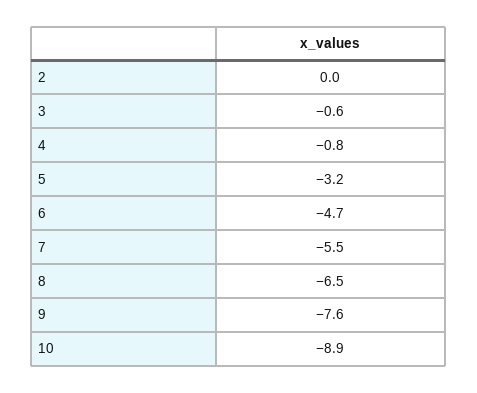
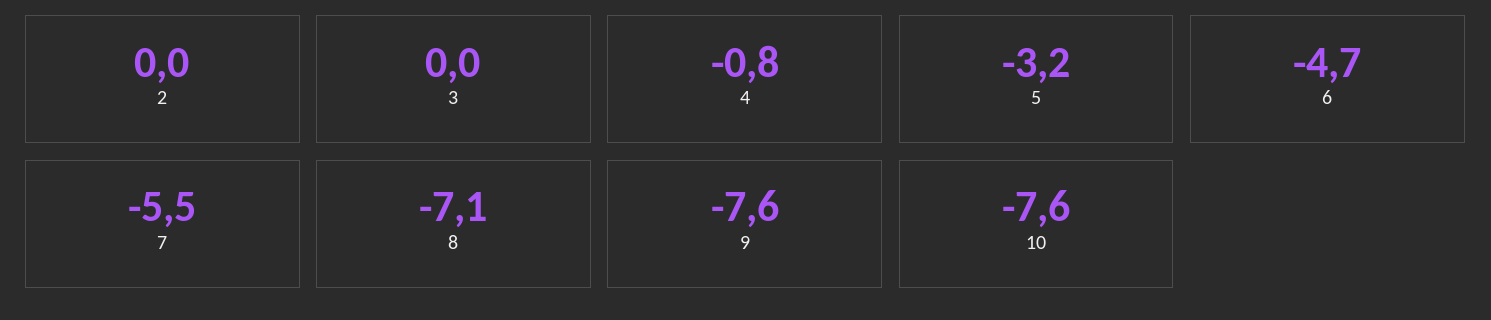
  {
    "2": 0,
-   "3": -0.6,
+   "3": 0,
    "4": -0.8,
    "5": -3.2,
    "6": -4.7,
    "7": -5.5,
-   "8": -6.5,
+   "8": -7.1,
    "9": -7.6,
-   "10": -8.9
+   "10": -7.6
  }

